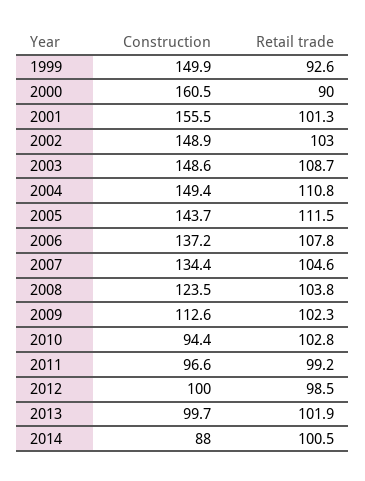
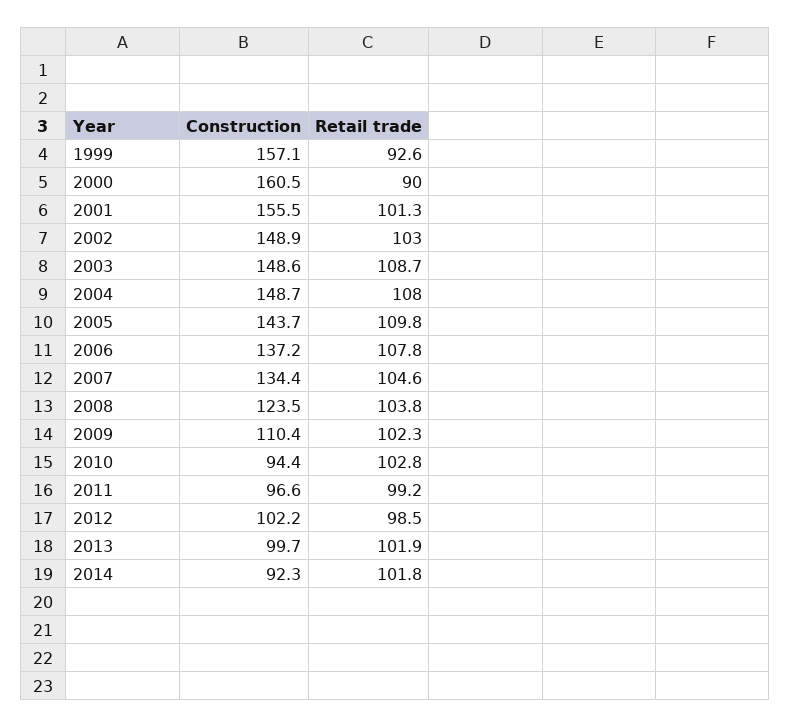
  {
    "Construction": {
-     "1999": 149.9,
+     "1999": 157.1,
      "2000": 160.5,
      "2001": 155.5,
      "2002": 148.9,
      "2003": 148.6,
-     "2004": 149.4,
+     "2004": 148.7,
      "2005": 143.7,
      "2006": 137.2,
      "2007": 134.4,
      "2008": 123.5,
-     "2009": 112.6,
+     "2009": 110.4,
      "2010": 94.4,
      "2011": 96.6,
-     "2012": 100,
+     "2012": 102.2,
      "2013": 99.7,
-     "2014": 88
+     "2014": 92.3
    },
    "Retail trade": {
      "1999": 92.6,
      "2000": 90,
      "2001": 101.3,
      "2002": 103,
      "2003": 108.7,
-     "2004": 110.8,
+     "2004": 108,
-     "2005": 111.5,
+     "2005": 109.8,
      "2006": 107.8,
      "2007": 104.6,
      "2008": 103.8,
      "2009": 102.3,
      "2010": 102.8,
      "2011": 99.2,
      "2012": 98.5,
      "2013": 101.9,
-     "2014": 100.5
+     "2014": 101.8
    }
  }

